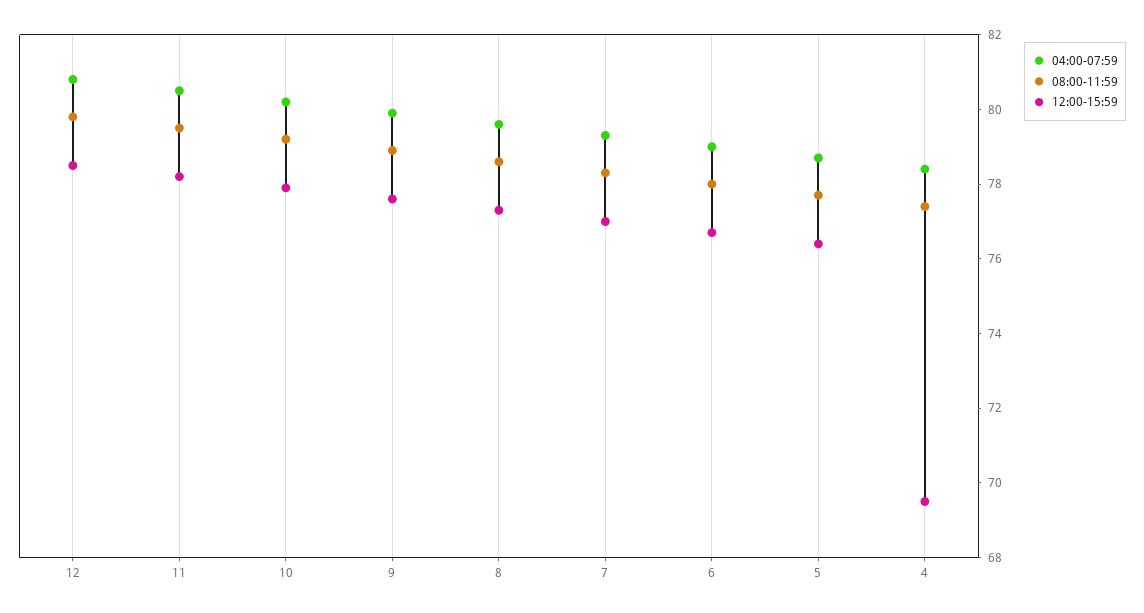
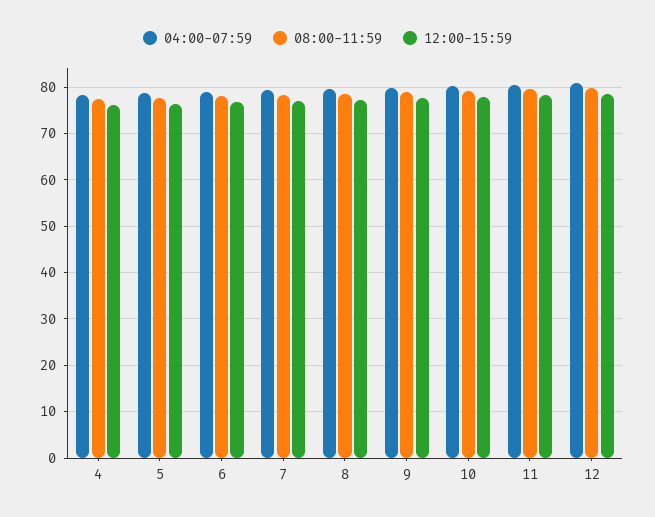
  {
    "04:00-07:59": {
      "12": 81,
      "11": 80.5,
      "10": 80,
      "9": 80,
      "8": 79.5,
      "7": 79.5,
      "6": 79,
      "5": 78.5,
      "4": 78.5
    },
    "08:00-11:59": {
      "12": 80,
      "11": 79.5,
      "10": 79,
      "9": 79,
      "8": 78.5,
      "7": 78.5,
      "6": 78,
      "5": 77.5,
      "4": 77.5
    },
    "12:00-15:59": {
      "12": 78.5,
      "11": 78,
      "10": 78,
      "9": 77.5,
      "8": 77.5,
      "7": 77,
      "6": 76.5,
      "5": 76.5,
-     "4": 69.5
+     "4": 76
    }
  }

